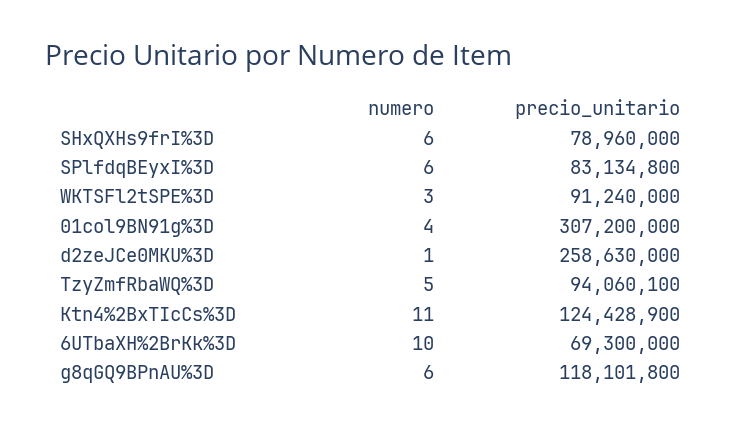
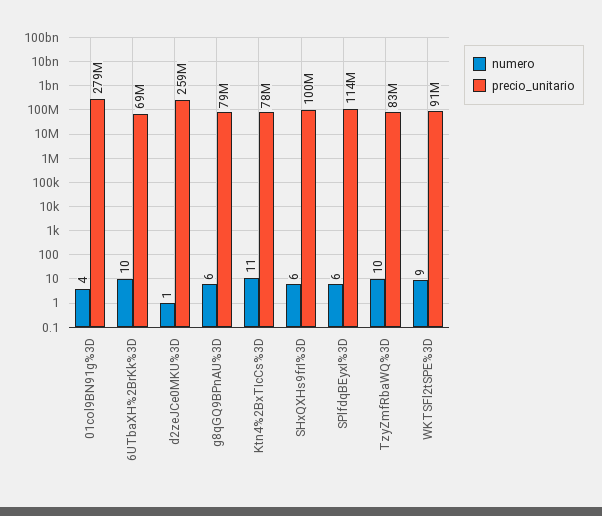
  {
    "numero": {
      "SHxQXHs9frI%3D": 6,
      "SPlfdqBEyxI%3D": 6,
-     "WKTSFl2tSPE%3D": 3,
+     "WKTSFl2tSPE%3D": 9,
      "01col9BN91g%3D": 4,
      "d2zeJCe0MKU%3D": 1,
-     "TzyZmfRbaWQ%3D": 5,
+     "TzyZmfRbaWQ%3D": 10,
      "Ktn4%2BxTIcCs%3D": 11,
      "6UTbaXH%2BrKk%3D": 10,
      "g8qGQ9BPnAU%3D": 6
    },
    "precio_unitario": {
-     "SHxQXHs9frI%3D": 78960000,
+     "SHxQXHs9frI%3D": 100000000,
-     "SPlfdqBEyxI%3D": 83134800,
+     "SPlfdqBEyxI%3D": 114000000,
      "WKTSFl2tSPE%3D": 91240000,
-     "01col9BN91g%3D": 307200000,
+     "01col9BN91g%3D": 279000000,
      "d2zeJCe0MKU%3D": 258630000,
-     "TzyZmfRbaWQ%3D": 94060100,
+     "TzyZmfRbaWQ%3D": 83000000,
-     "Ktn4%2BxTIcCs%3D": 124428900,
+     "Ktn4%2BxTIcCs%3D": 78000000,
      "6UTbaXH%2BrKk%3D": 69300000,
-     "g8qGQ9BPnAU%3D": 118101800
+     "g8qGQ9BPnAU%3D": 79000000
    }
  }

